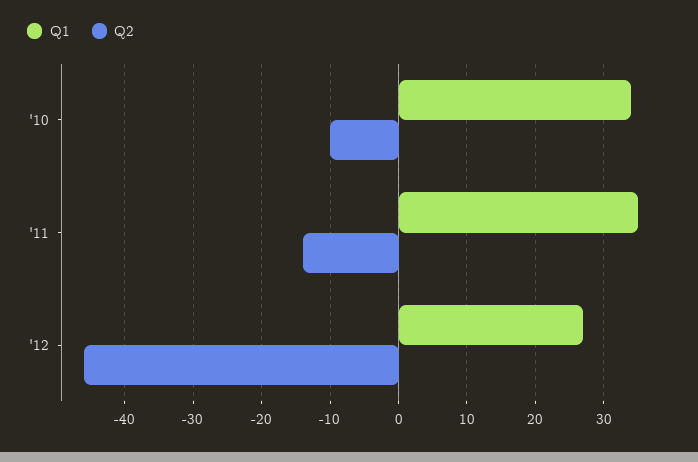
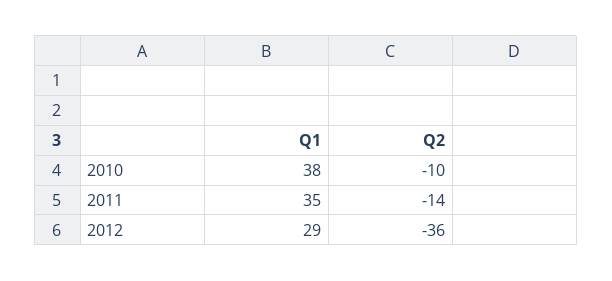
  {
    "Q1": {
-     "'10": 34,
+     "'10": 38,
      "'11": 35,
-     "'12": 27
+     "'12": 29
    },
    "Q2": {
      "'10": -10,
      "'11": -14,
-     "'12": -46
+     "'12": -36
    }
  }

